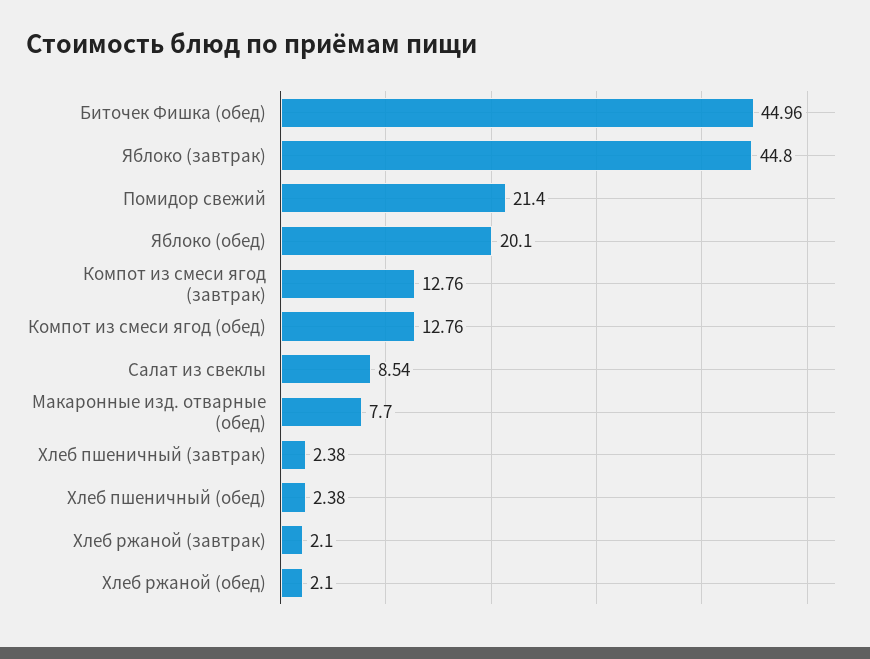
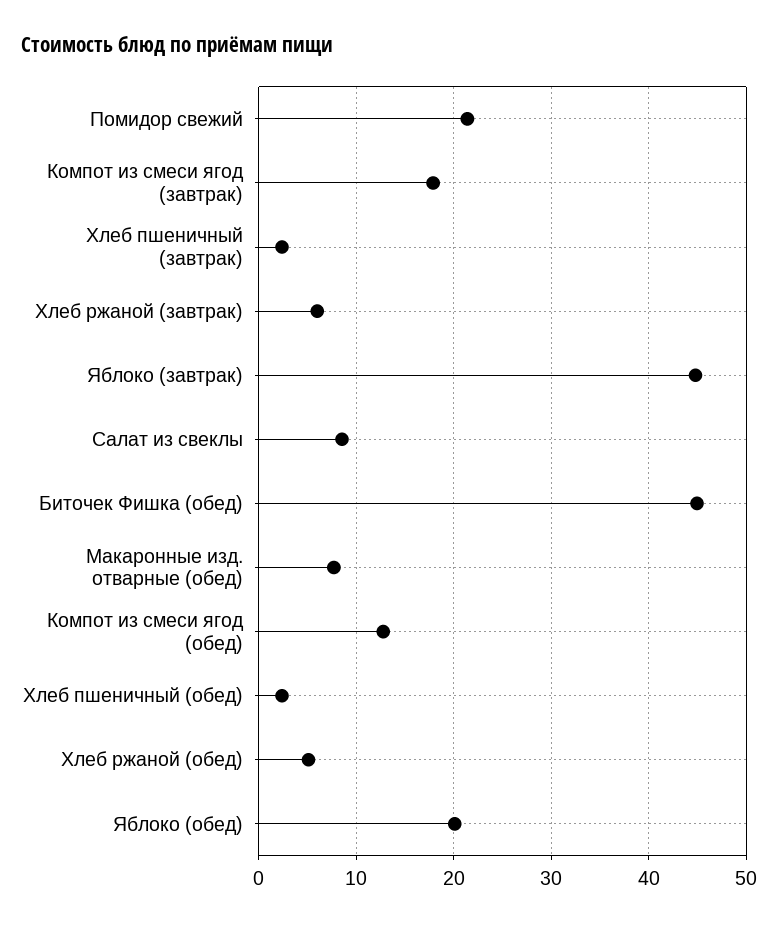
  {
    "Биточек Фишка (обед)": 44.96,
    "Яблоко (завтрак)": 44.8,
    "Помидор свежий": 21.4,
    "Яблоко (обед)": 20.1,
-   "Компот из смеси ягод (завтрак)": 12.76,
+   "Компот из смеси ягод (завтрак)": 18,
    "Компот из смеси ягод (обед)": 12.76,
    "Салат из свеклы": 8.54,
    "Макаронные изд. отварные (обед)": 7.7,
    "Хлеб пшеничный (завтрак)": 2.38,
    "Хлеб пшеничный (обед)": 2.38,
-   "Хлеб ржаной (завтрак)": 2.1,
+   "Хлеб ржаной (завтрак)": 6,
-   "Хлеб ржаной (обед)": 2.1
+   "Хлеб ржаной (обед)": 5
  }

